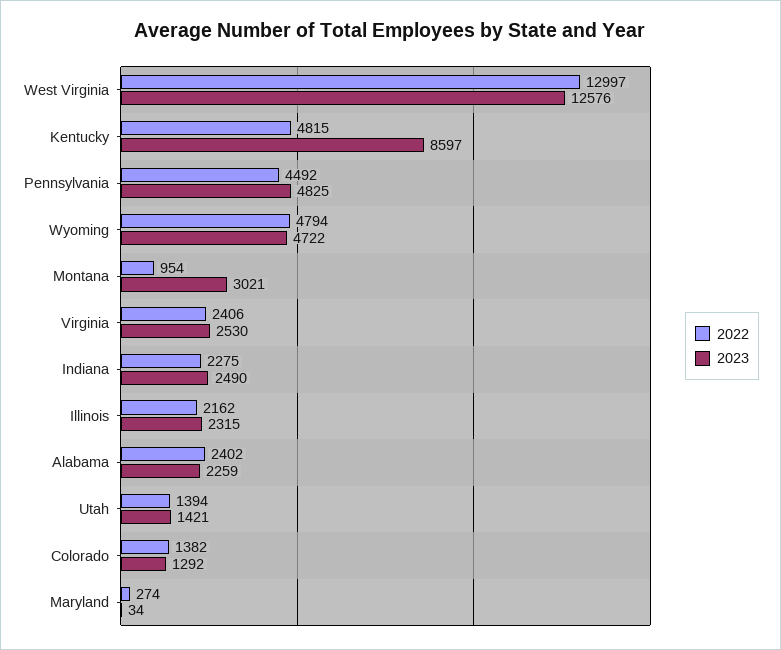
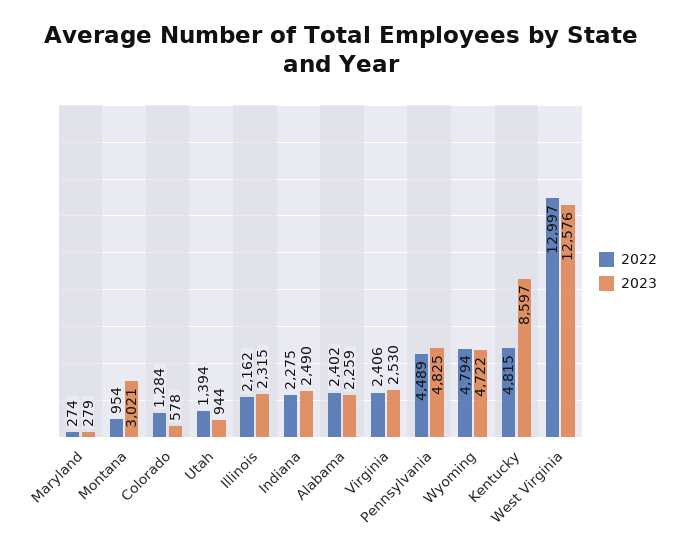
  {
    "2022": {
      "West Virginia": 12997,
      "Kentucky": 4815,
-     "Pennsylvania": 4492,
+     "Pennsylvania": 4489,
      "Wyoming": 4794,
      "Montana": 954,
      "Virginia": 2406,
      "Indiana": 2275,
      "Illinois": 2162,
      "Alabama": 2402,
      "Utah": 1394,
-     "Colorado": 1382,
+     "Colorado": 1284,
      "Maryland": 274
    },
    "2023": {
      "West Virginia": 12576,
      "Kentucky": 8597,
      "Pennsylvania": 4825,
      "Wyoming": 4722,
      "Montana": 3021,
      "Virginia": 2530,
      "Indiana": 2490,
      "Illinois": 2315,
      "Alabama": 2259,
-     "Utah": 1421,
+     "Utah": 944,
-     "Colorado": 1292,
+     "Colorado": 578,
-     "Maryland": 34
+     "Maryland": 279
    }
  }

